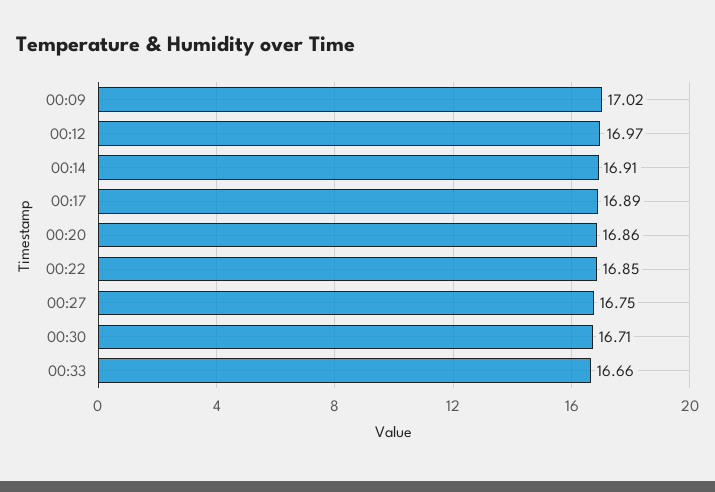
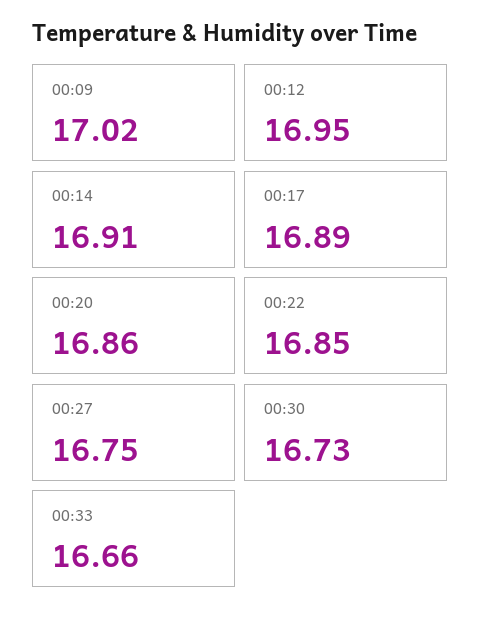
  {
    "00:09": 17.02,
-   "00:12": 16.97,
+   "00:12": 16.95,
    "00:14": 16.91,
    "00:17": 16.89,
    "00:20": 16.86,
    "00:22": 16.85,
    "00:27": 16.75,
-   "00:30": 16.71,
+   "00:30": 16.73,
    "00:33": 16.66
  }

